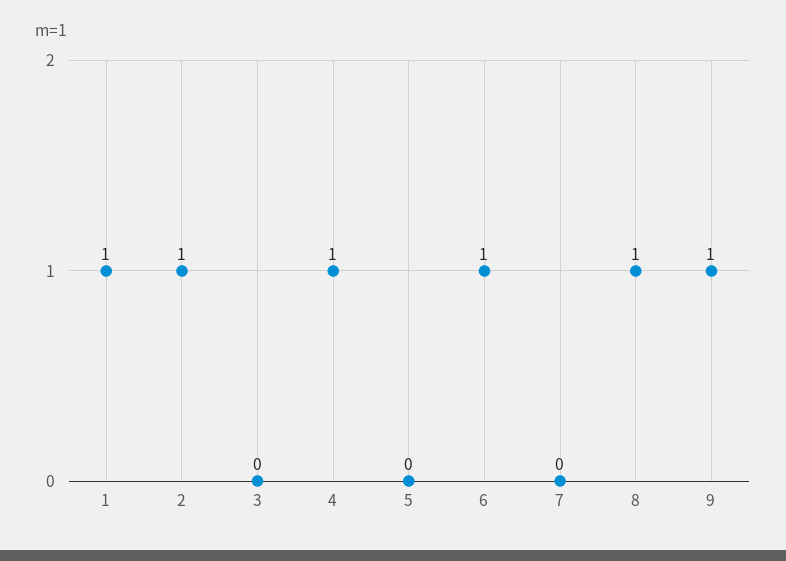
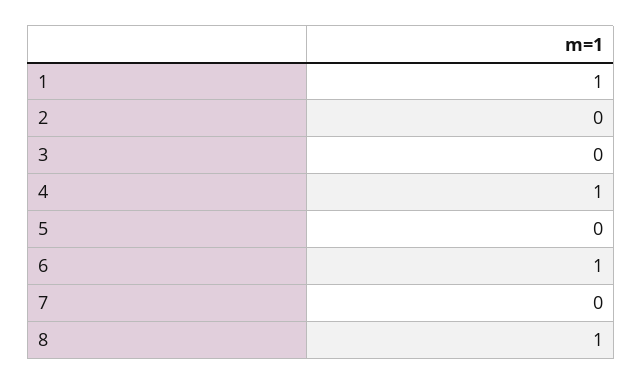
  {
    "1": 1,
-   "2": 1,
+   "2": 0,
    "3": 0,
    "4": 1,
    "5": 0,
    "6": 1,
    "7": 0,
-   "8": 1,
+   "8": 1
-   "9": 1
  }

